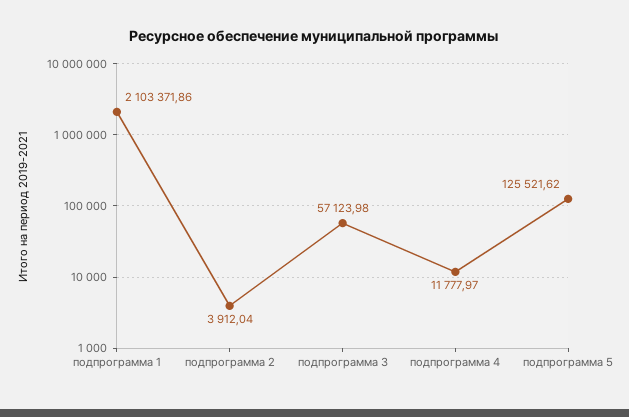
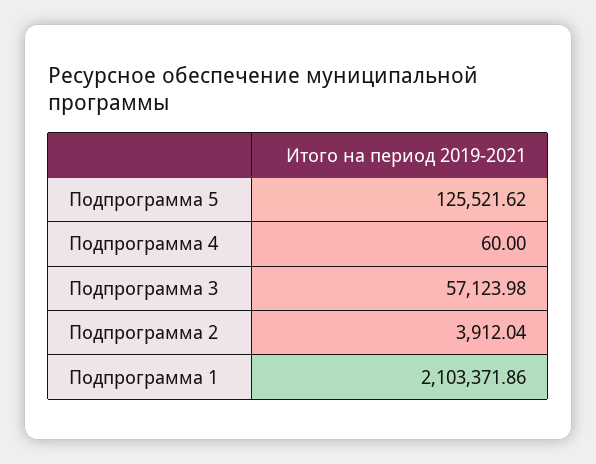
  {
    "подпрограмма 1": 2103371.86,
    "подпрограмма 2": 3912.04,
    "подпрограмма 3": 57123.98,
-   "подпрограмма 4": 11777.97,
+   "подпрограмма 4": 60,
    "подпрограмма 5": 125521.62
  }

